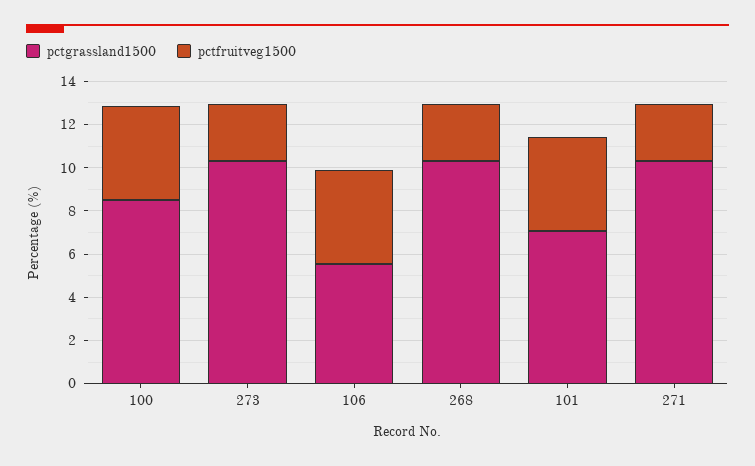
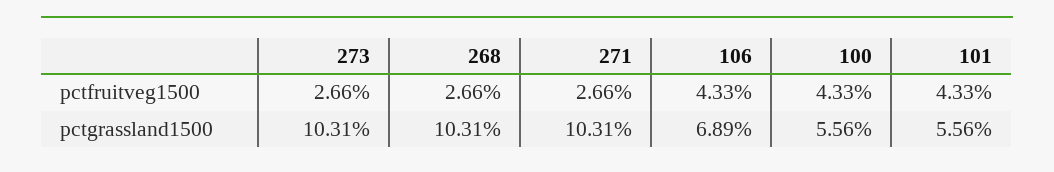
  {
    "pctgrassland1500": {
-     "100": 8.5,
+     "100": 5.56,
      "273": 10.31,
-     "106": 5.5,
+     "106": 6.89,
      "268": 10.31,
-     "101": 7,
+     "101": 5.56,
      "271": 10.31
    },
    "pctfruitveg1500": {
      "100": 4.33,
      "273": 2.66,
      "106": 4.33,
      "268": 2.66,
      "101": 4.33,
      "271": 2.66
    }
  }

